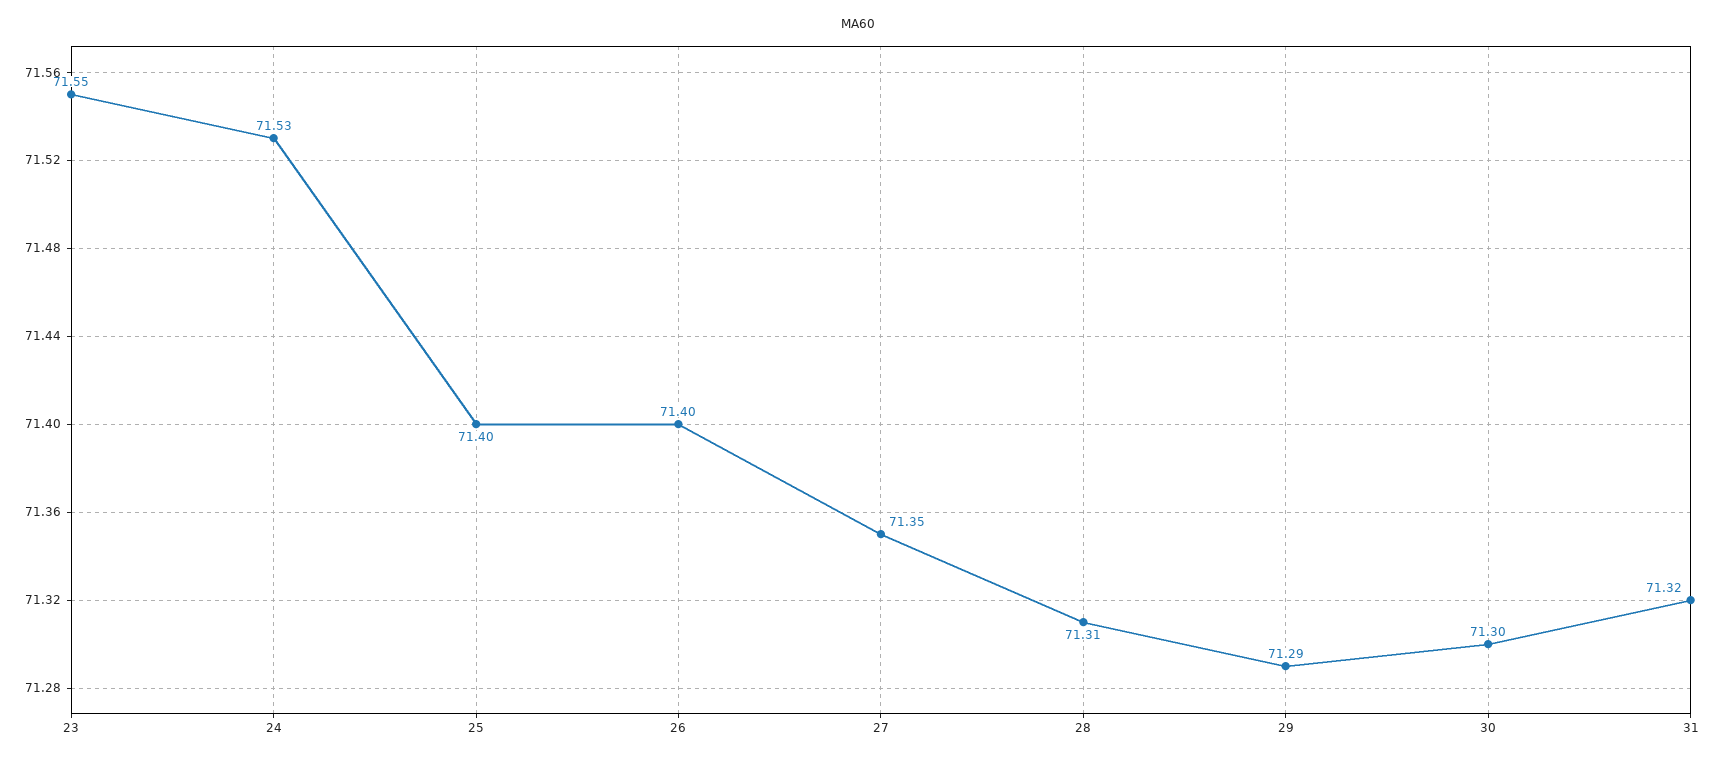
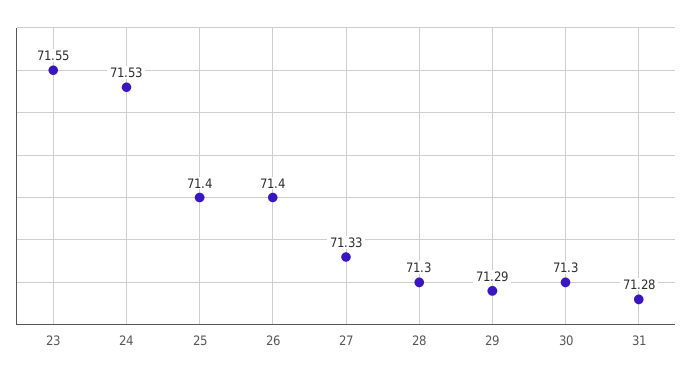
  {
    "23": 71.55,
    "24": 71.53,
    "25": 71.4,
    "26": 71.4,
-   "27": 71.35,
+   "27": 71.33,
-   "28": 71.31,
+   "28": 71.3,
    "29": 71.29,
    "30": 71.3,
-   "31": 71.32
+   "31": 71.28
  }

